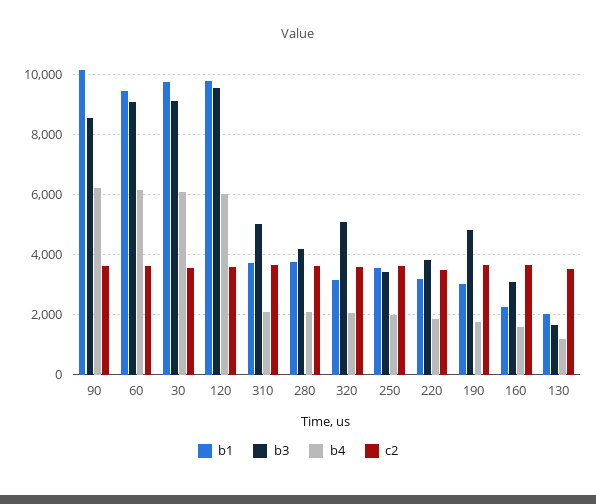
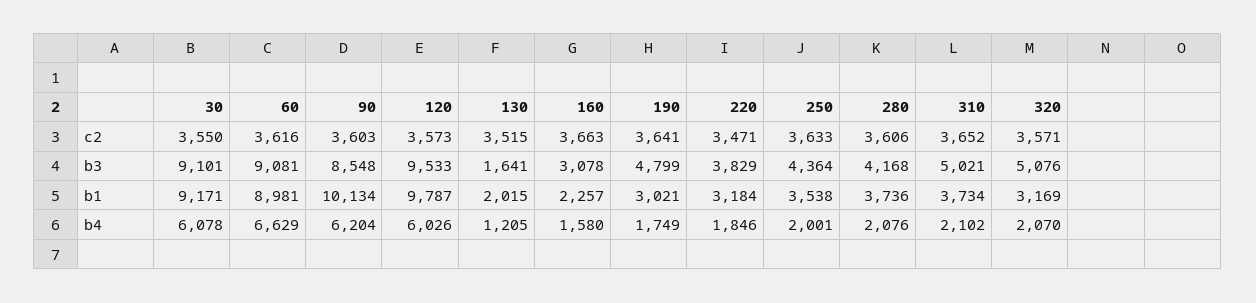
  {
    "b1": {
      "90": 10134,
-     "60": 9400,
+     "60": 8981,
-     "30": 9800,
+     "30": 9171,
      "120": 9787,
      "310": 3734,
      "280": 3736,
      "320": 3169,
      "250": 3538,
      "220": 3184,
      "190": 3021,
      "160": 2257,
      "130": 2015
    },
    "b3": {
      "90": 8548,
      "60": 9081,
      "30": 9101,
      "120": 9533,
      "310": 5021,
      "280": 4168,
      "320": 5076,
-     "250": 3400,
+     "250": 4364,
      "220": 3829,
      "190": 4799,
      "160": 3078,
      "130": 1641
    },
    "b4": {
      "90": 6204,
-     "60": 6200,
+     "60": 6629,
      "30": 6078,
      "120": 6026,
      "310": 2102,
      "280": 2076,
      "320": 2070,
      "250": 2001,
      "220": 1846,
      "190": 1749,
      "160": 1580,
      "130": 1205
    },
    "c2": {
      "90": 3603,
      "60": 3616,
      "30": 3550,
      "120": 3573,
      "310": 3652,
      "280": 3606,
      "320": 3571,
      "250": 3633,
      "220": 3471,
      "190": 3641,
      "160": 3663,
      "130": 3515
    }
  }

